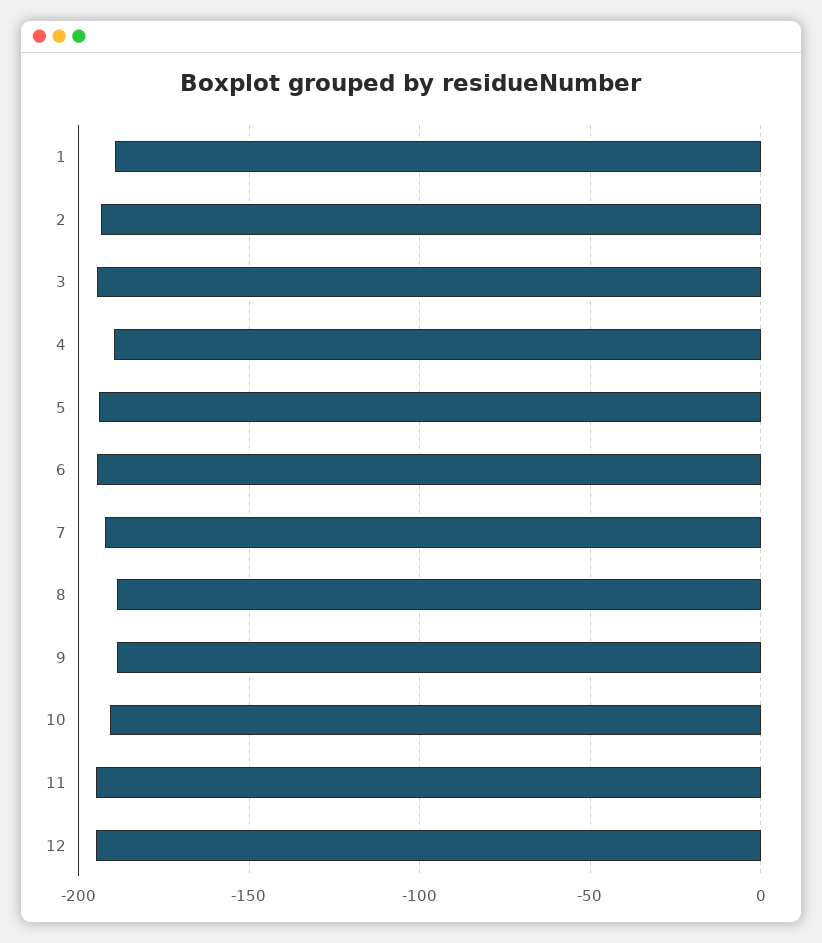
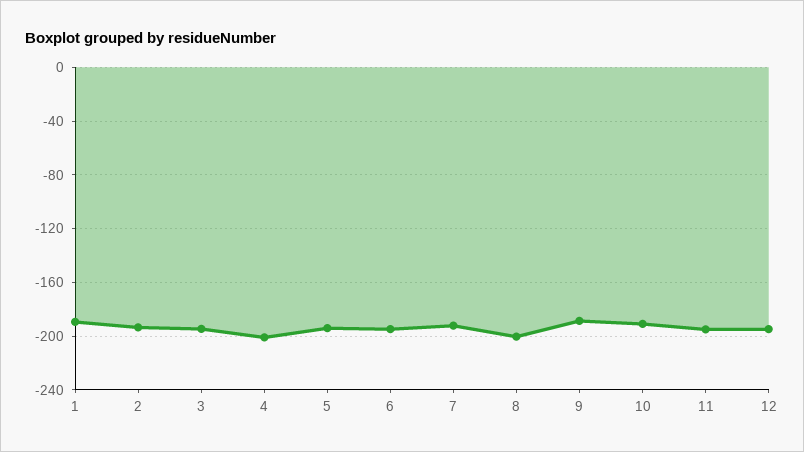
  {
    "1": -190,
    "2": -195,
    "3": -195,
-   "4": -190,
+   "4": -200,
    "5": -195,
    "6": -195,
    "7": -190,
-   "8": -190,
+   "8": -200,
    "9": -190,
    "10": -190,
    "11": -195,
    "12": -195
  }

